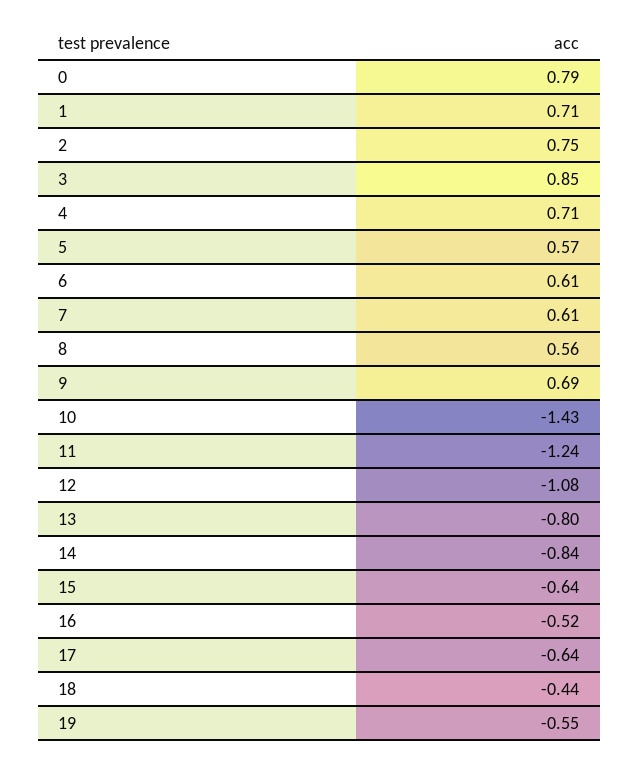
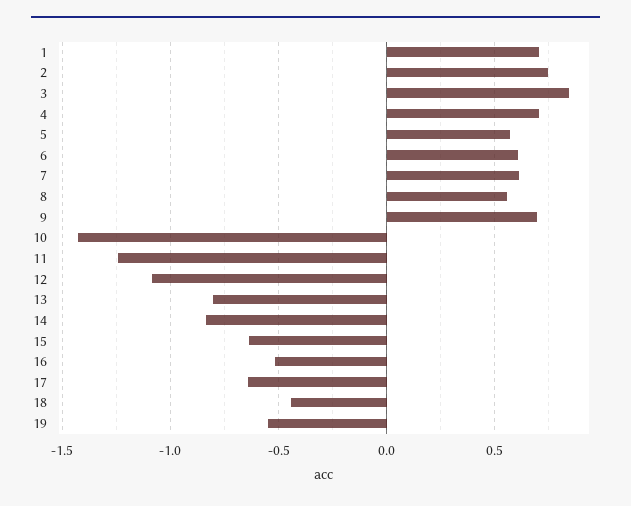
  {
-   "0": 0.79,
    "1": 0.71,
    "2": 0.75,
    "3": 0.85,
    "4": 0.71,
    "5": 0.57,
    "6": 0.61,
    "7": 0.61,
    "8": 0.56,
    "9": 0.69,
    "10": -1.43,
    "11": -1.24,
    "12": -1.08,
    "13": -0.8,
    "14": -0.84,
    "15": -0.64,
    "16": -0.52,
    "17": -0.64,
    "18": -0.44,
    "19": -0.55
  }

